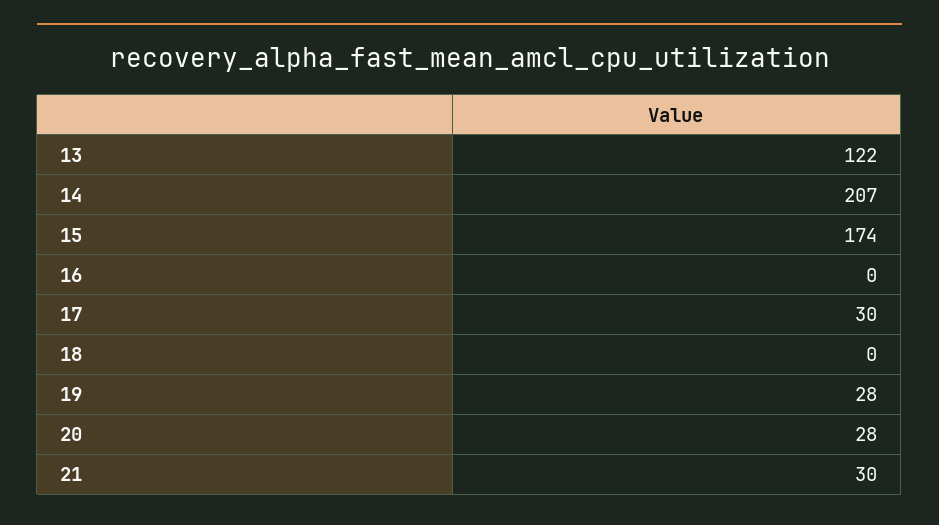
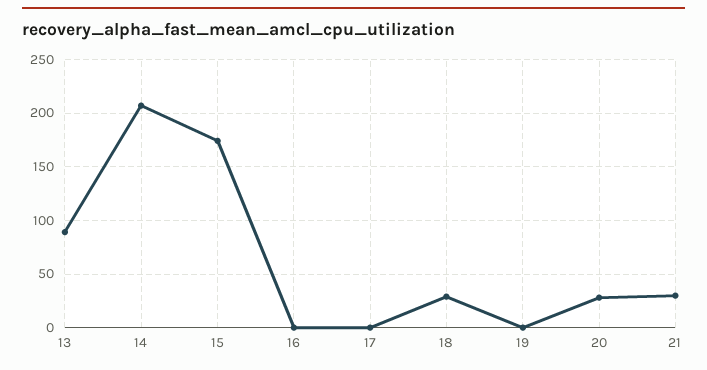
  {
-   "13": 122,
+   "13": 90,
    "14": 207,
    "15": 174,
    "16": 0,
-   "17": 30,
+   "17": 0,
-   "18": 0,
+   "18": 30,
-   "19": 28,
+   "19": 0,
    "20": 28,
    "21": 30
  }

